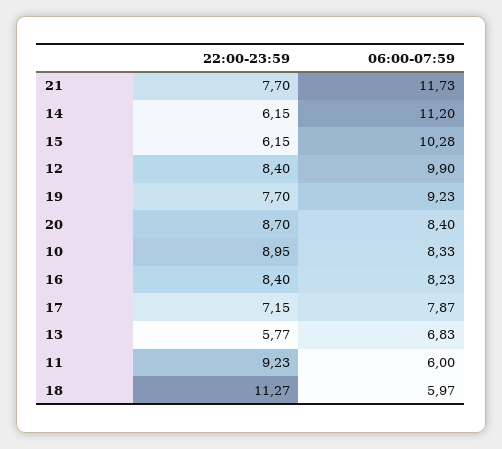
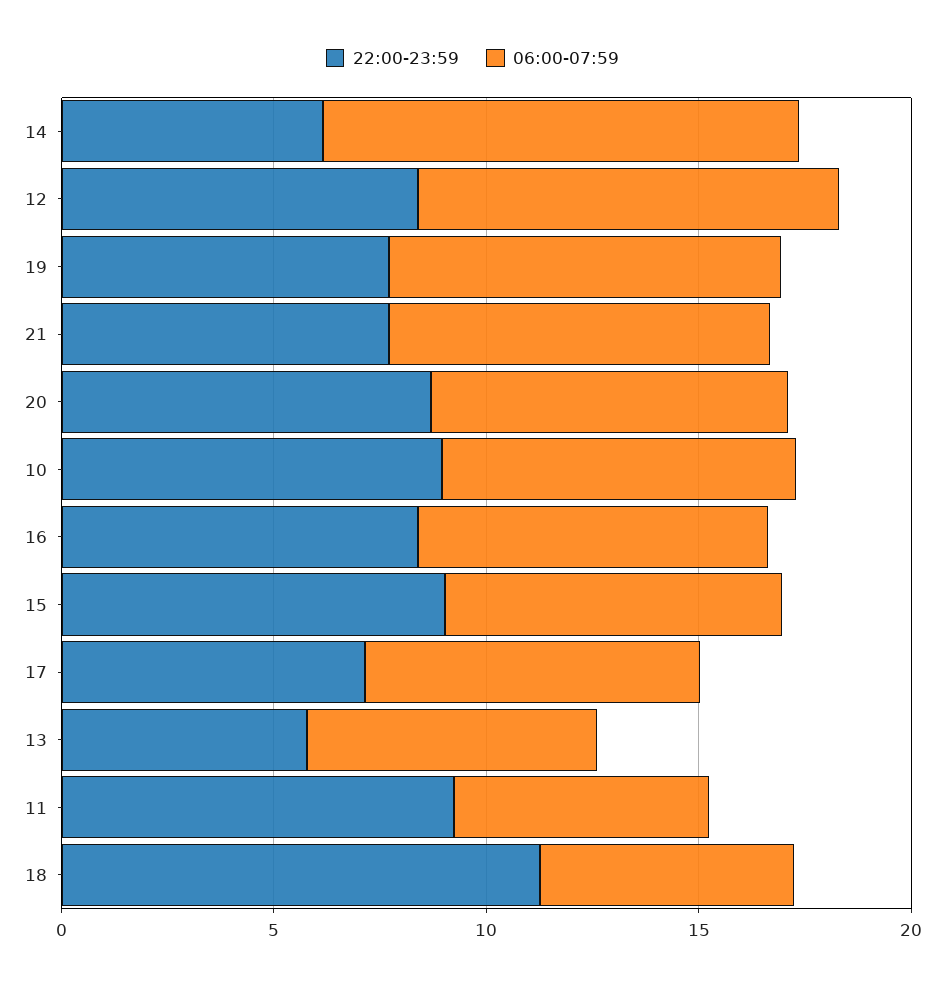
  {
    "22:00-23:59": {
      "21": 7.7,
      "14": 6.15,
-     "15": 6.15,
+     "15": 9,
      "12": 8.4,
      "19": 7.7,
      "20": 8.7,
      "10": 8.95,
      "16": 8.4,
      "17": 7.15,
      "13": 5.77,
      "11": 9.23,
      "18": 11.27
    },
    "06:00-07:59": {
-     "21": 11.73,
+     "21": 9,
      "14": 11.2,
-     "15": 10.28,
+     "15": 8,
      "12": 9.9,
      "19": 9.23,
      "20": 8.4,
      "10": 8.33,
      "16": 8.23,
      "17": 7.87,
      "13": 6.83,
      "11": 6,
      "18": 5.97
    }
  }

